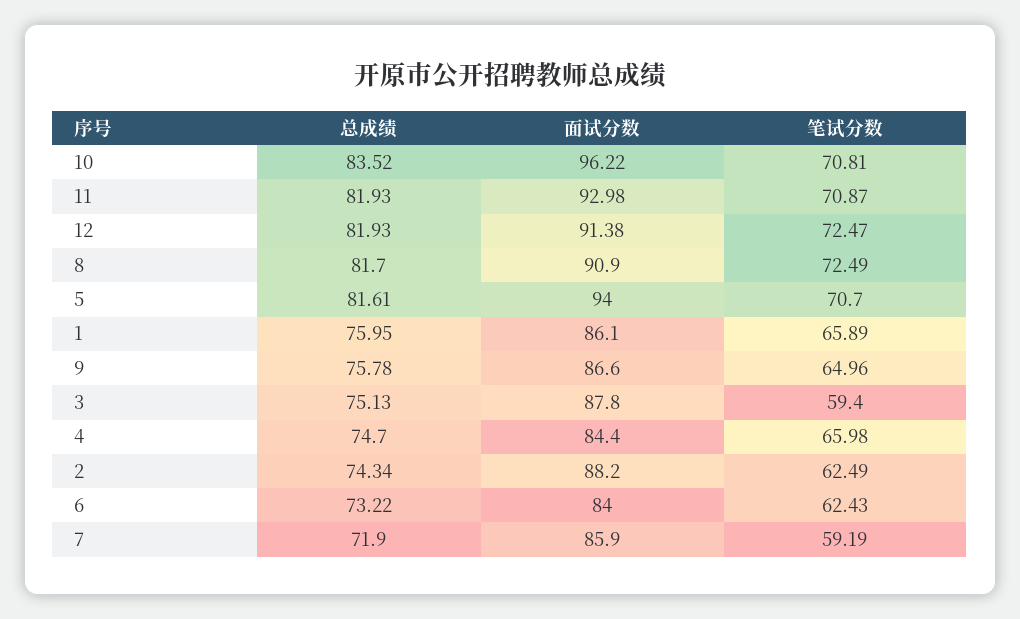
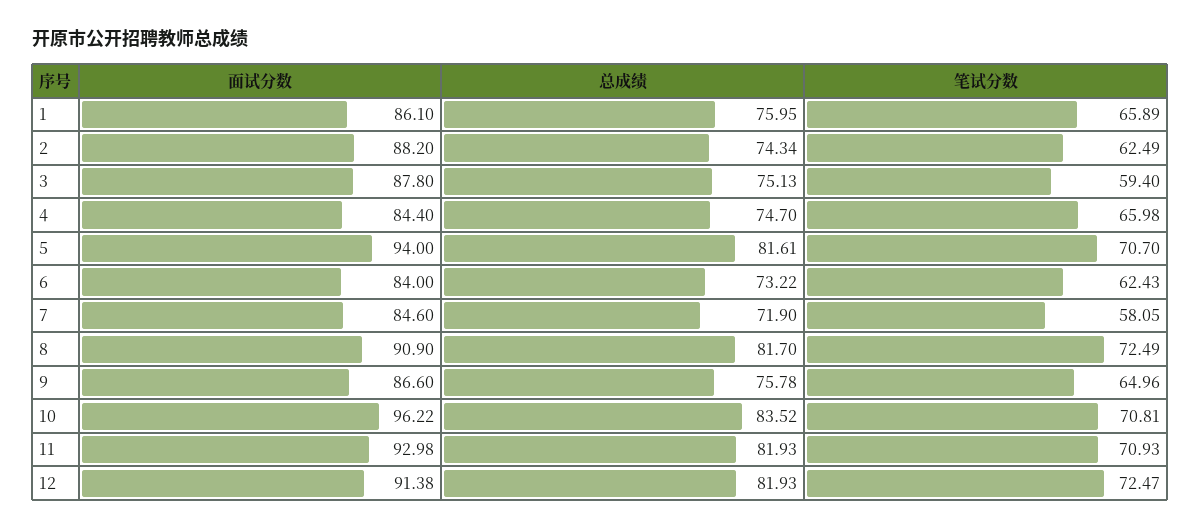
  {
    "总成绩": {
      "10": 83.52,
      "11": 81.93,
      "12": 81.93,
      "8": 81.7,
      "5": 81.61,
      "1": 75.95,
      "9": 75.78,
      "3": 75.13,
      "4": 74.7,
      "2": 74.34,
      "6": 73.22,
      "7": 71.9
    },
    "面试分数": {
      "10": 96.22,
      "11": 92.98,
      "12": 91.38,
      "8": 90.9,
      "5": 94,
      "1": 86.1,
      "9": 86.6,
      "3": 87.8,
      "4": 84.4,
      "2": 88.2,
      "6": 84,
-     "7": 85.9
+     "7": 84.6
    },
    "笔试分数": {
      "10": 70.81,
-     "11": 70.87,
+     "11": 70.93,
      "12": 72.47,
      "8": 72.49,
      "5": 70.7,
      "1": 65.89,
      "9": 64.96,
      "3": 59.4,
      "4": 65.98,
      "2": 62.49,
      "6": 62.43,
-     "7": 59.19
+     "7": 58.05
    }
  }

